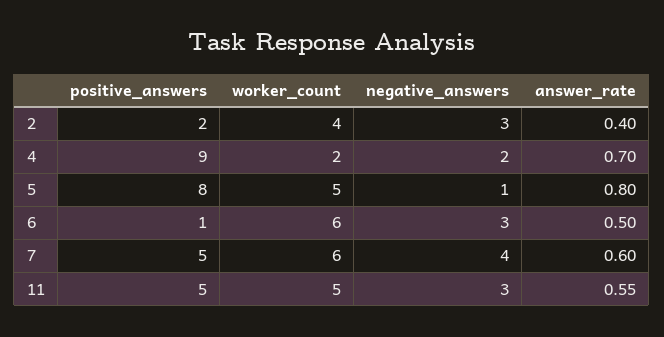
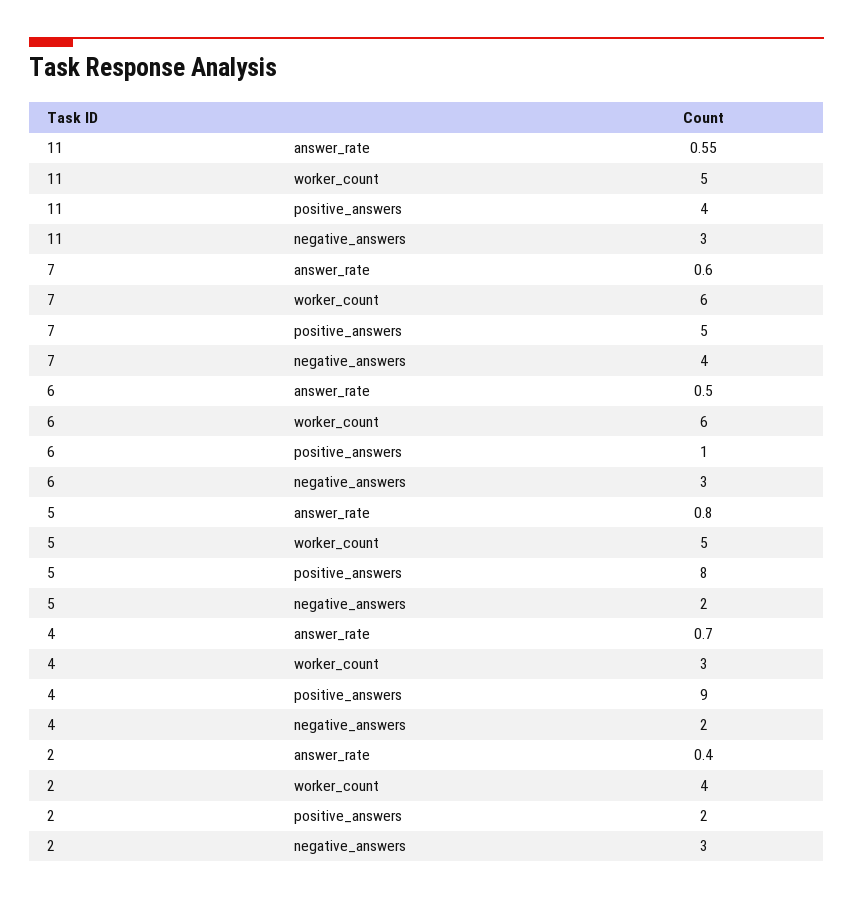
  {
    "positive_answers": {
      "2": 2,
      "4": 9,
      "5": 8,
      "6": 1,
      "7": 5,
-     "11": 5
+     "11": 4
    },
    "worker_count": {
      "2": 4,
-     "4": 2,
+     "4": 3,
      "5": 5,
      "6": 6,
      "7": 6,
      "11": 5
    },
    "negative_answers": {
      "2": 3,
      "4": 2,
-     "5": 1,
+     "5": 2,
      "6": 3,
      "7": 4,
      "11": 3
    },
    "answer_rate": {
      "2": 0.4,
      "4": 0.7,
      "5": 0.8,
      "6": 0.5,
      "7": 0.6,
      "11": 0.55
    }
  }

